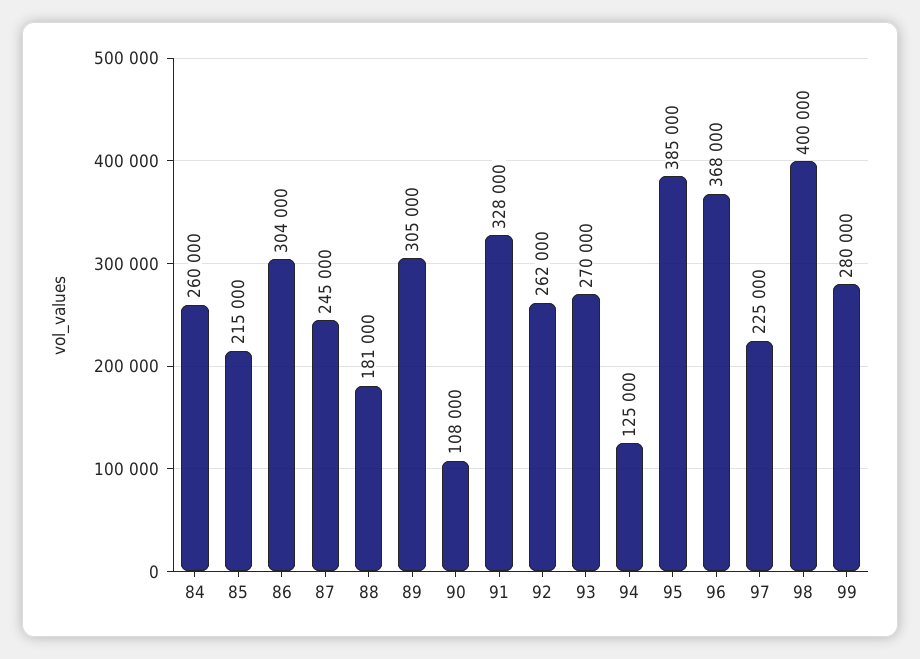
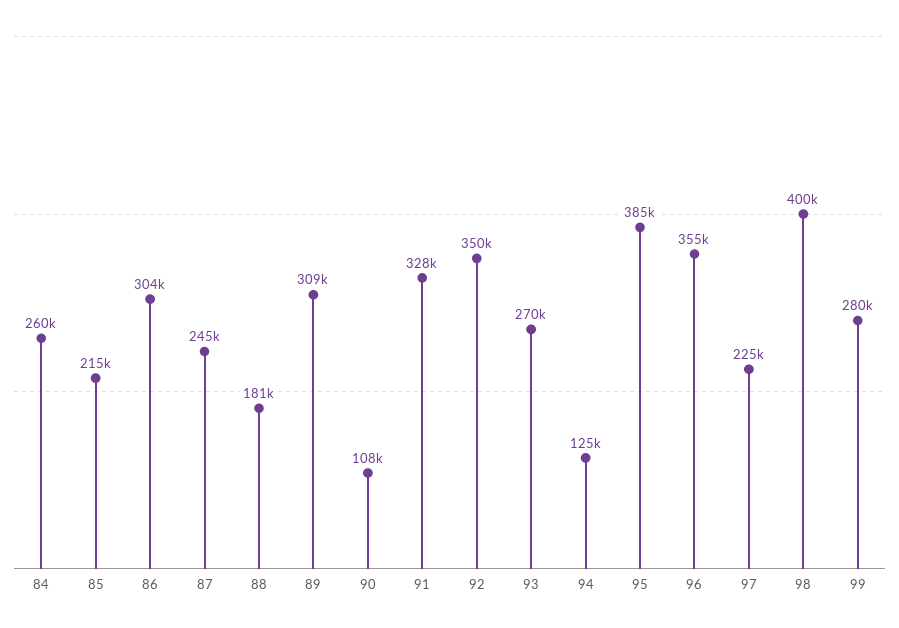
  {
    "84": 260000,
    "85": 215000,
    "86": 304000,
    "87": 245000,
    "88": 181000,
-   "89": 305000,
+   "89": 309000,
    "90": 108000,
    "91": 328000,
-   "92": 262000,
+   "92": 350000,
    "93": 270000,
    "94": 125000,
    "95": 385000,
-   "96": 368000,
+   "96": 355000,
    "97": 225000,
    "98": 400000,
    "99": 280000
  }

